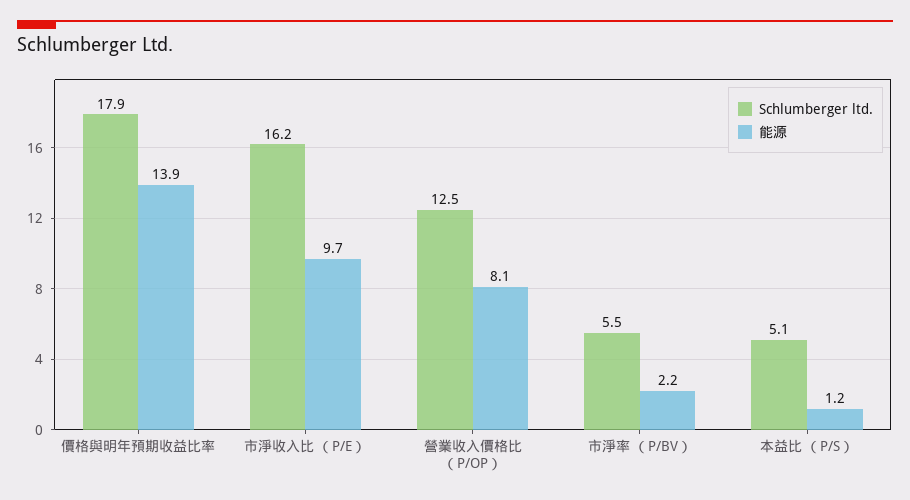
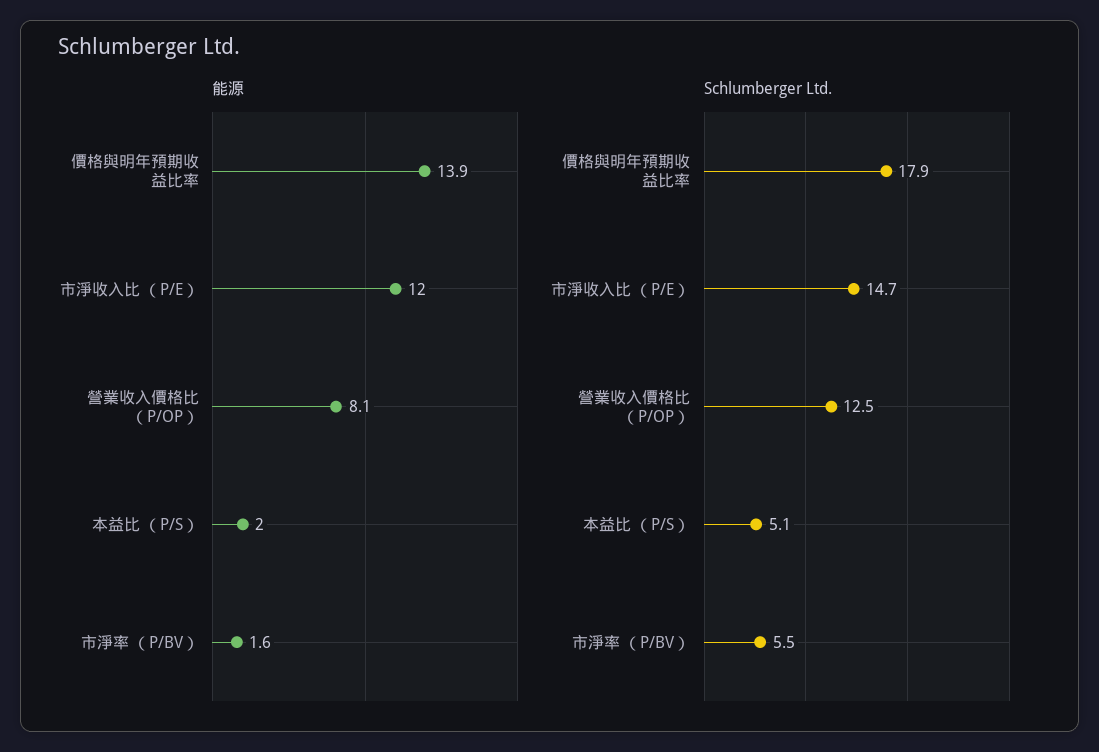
  {
    "Schlumberger ltd.": {
      "價格與明年預期收益比率": 17.9,
-     "市淨收入比 （P/E）": 16.2,
+     "市淨收入比 （P/E）": 14.7,
      "營業收入價格比 （P/OP）": 12.5,
      "市淨率 （P/BV）": 5.5,
      "本益比 （P/S）": 5.1
    },
    "能源": {
      "價格與明年預期收益比率": 13.9,
-     "市淨收入比 （P/E）": 9.7,
+     "市淨收入比 （P/E）": 12,
      "營業收入價格比 （P/OP）": 8.1,
-     "市淨率 （P/BV）": 2.2,
+     "市淨率 （P/BV）": 1.6,
-     "本益比 （P/S）": 1.2
+     "本益比 （P/S）": 2
    }
  }

